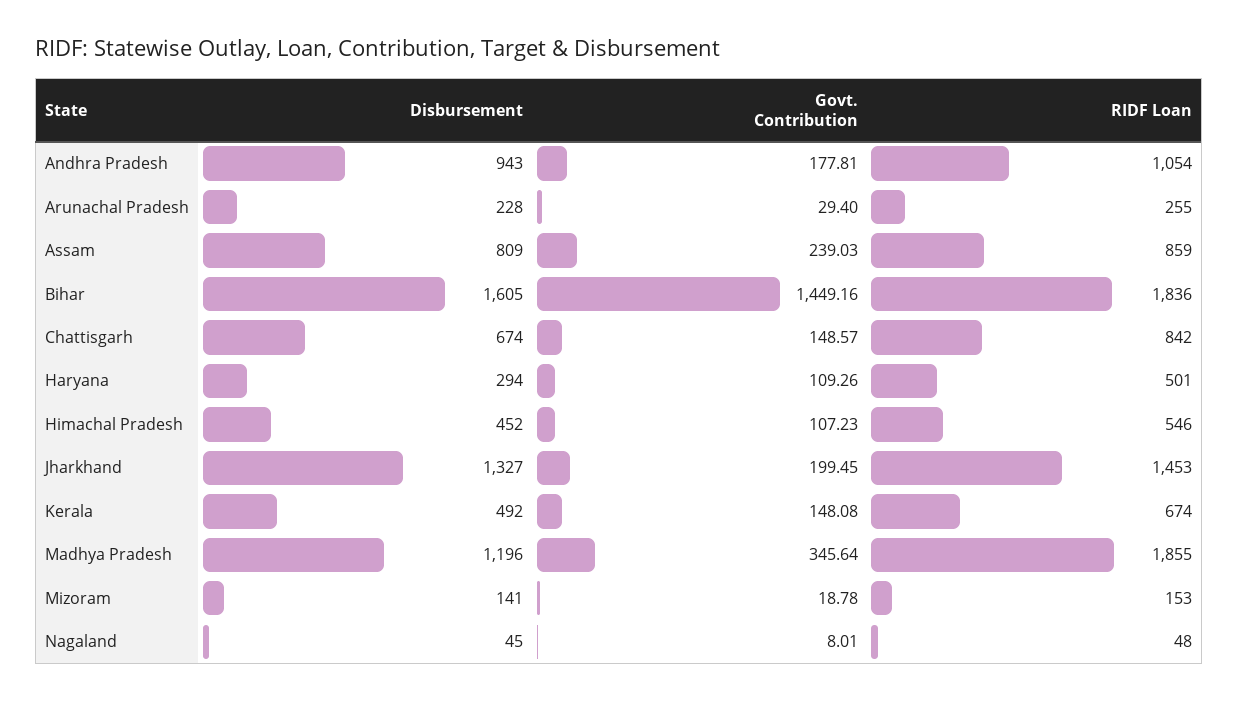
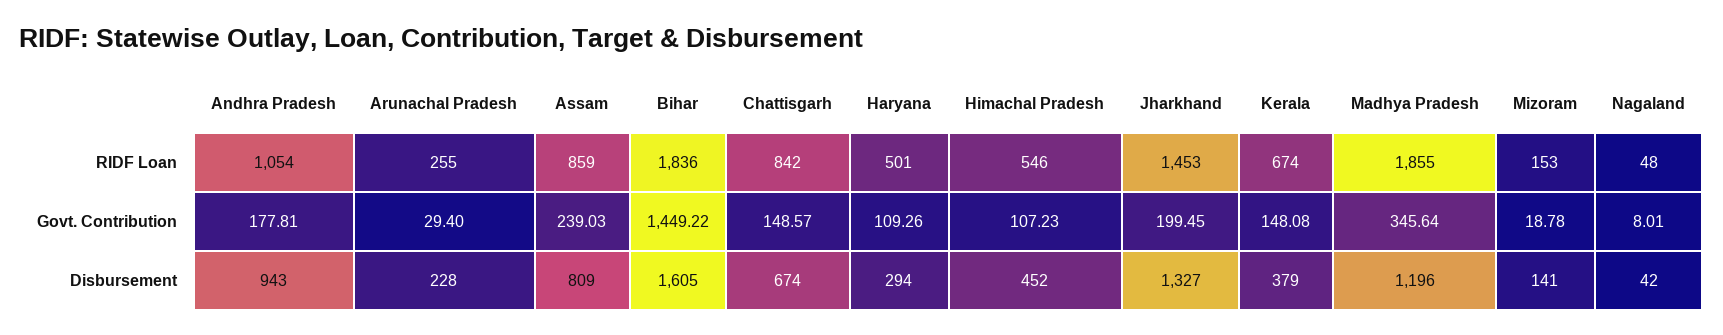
  {
    "Disbursement": {
      "Andhra Pradesh": 943,
      "Arunachal Pradesh": 228,
      "Assam": 809,
      "Bihar": 1605,
      "Chattisgarh": 674,
      "Haryana": 294,
      "Himachal Pradesh": 452,
      "Jharkhand": 1327,
-     "Kerala": 492,
+     "Kerala": 379,
      "Madhya Pradesh": 1196,
      "Mizoram": 141,
-     "Nagaland": 45
+     "Nagaland": 42
    },
    "Govt. Contribution": {
      "Andhra Pradesh": 177.81,
      "Arunachal Pradesh": 29.4,
      "Assam": 239.03,
-     "Bihar": 1449.16,
+     "Bihar": 1449.22,
      "Chattisgarh": 148.57,
      "Haryana": 109.26,
      "Himachal Pradesh": 107.23,
      "Jharkhand": 199.45,
      "Kerala": 148.08,
      "Madhya Pradesh": 345.64,
      "Mizoram": 18.78,
      "Nagaland": 8.01
    },
    "RIDF Loan": {
      "Andhra Pradesh": 1054,
      "Arunachal Pradesh": 255,
      "Assam": 859,
      "Bihar": 1836,
      "Chattisgarh": 842,
      "Haryana": 501,
      "Himachal Pradesh": 546,
      "Jharkhand": 1453,
      "Kerala": 674,
      "Madhya Pradesh": 1855,
      "Mizoram": 153,
      "Nagaland": 48
    }
  }

